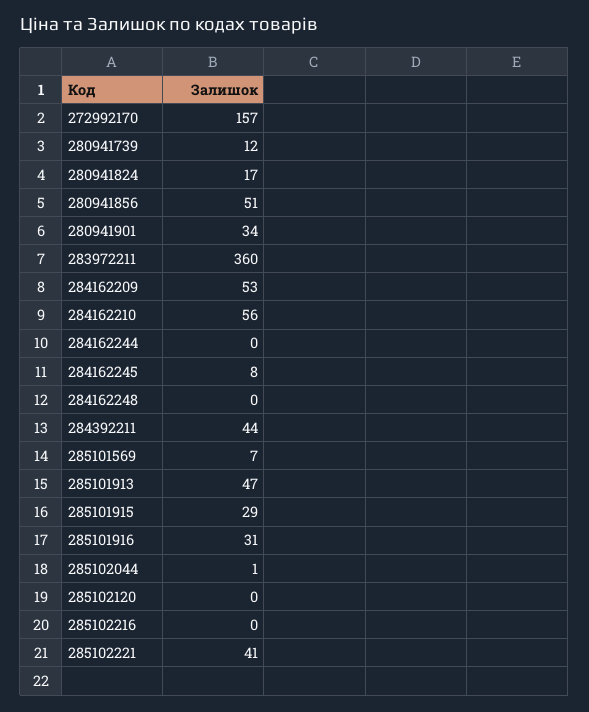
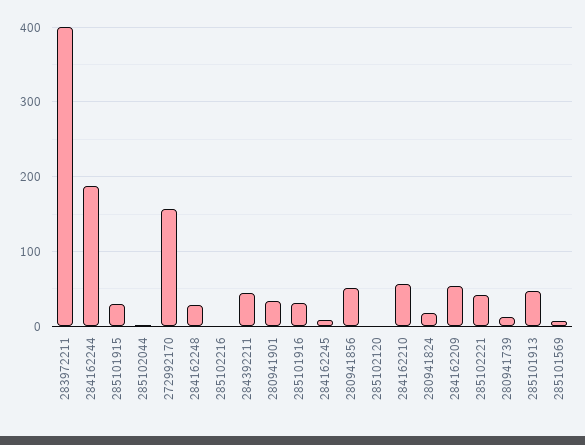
  {
    "272992170": 157,
    "280941739": 12,
    "280941824": 17,
    "280941856": 51,
    "280941901": 34,
-   "283972211": 360,
+   "283972211": 400,
    "284162209": 53,
    "284162210": 56,
-   "284162244": 0,
+   "284162244": 190,
    "284162245": 8,
-   "284162248": 0,
+   "284162248": 30,
    "284392211": 44,
    "285101569": 7,
    "285101913": 47,
    "285101915": 29,
    "285101916": 31,
    "285102044": 1,
    "285102120": 0,
    "285102216": 0,
    "285102221": 41
  }

